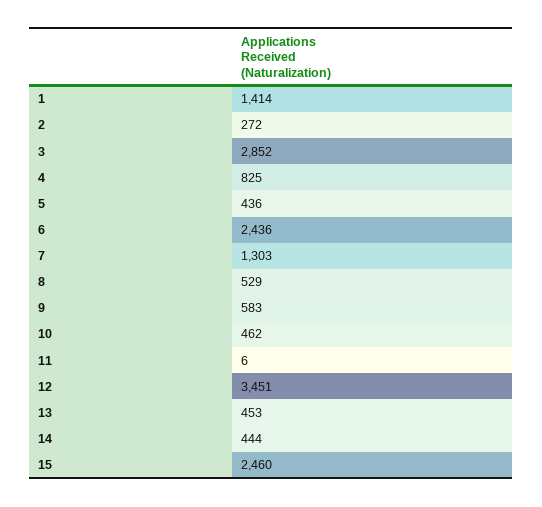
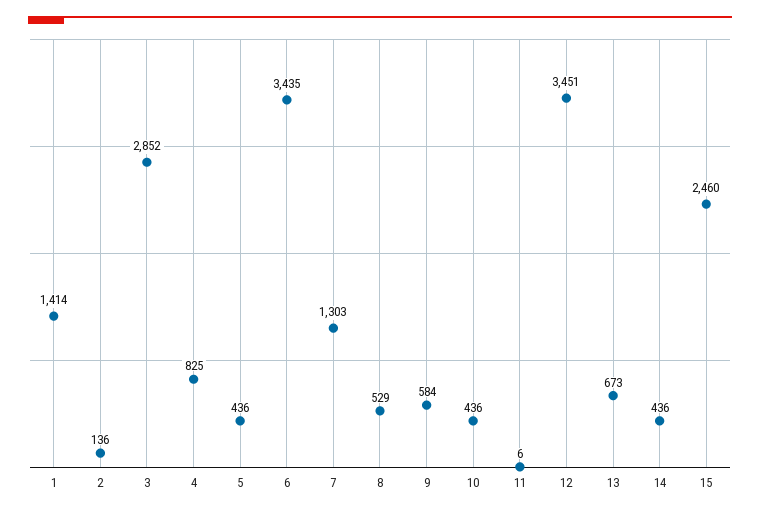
  {
    "1": 1414,
-   "2": 272,
+   "2": 136,
    "3": 2852,
    "4": 825,
    "5": 436,
-   "6": 2436,
+   "6": 3435,
    "7": 1303,
    "8": 529,
-   "9": 583,
+   "9": 584,
-   "10": 462,
+   "10": 436,
    "11": 6,
    "12": 3451,
-   "13": 453,
+   "13": 673,
-   "14": 444,
+   "14": 436,
    "15": 2460
  }

